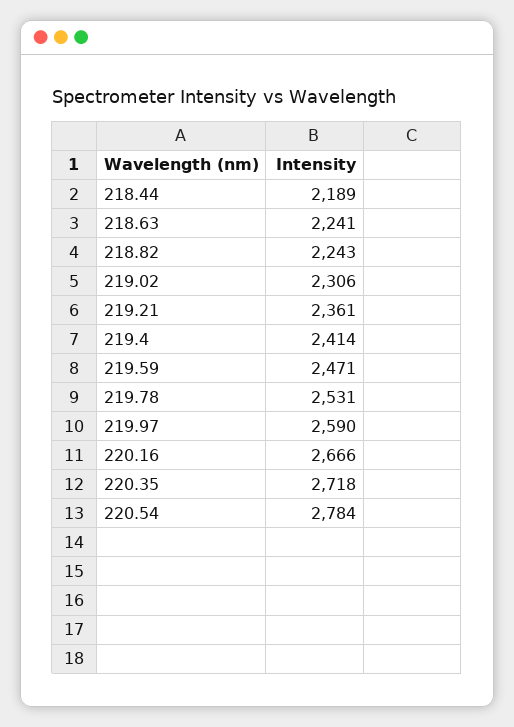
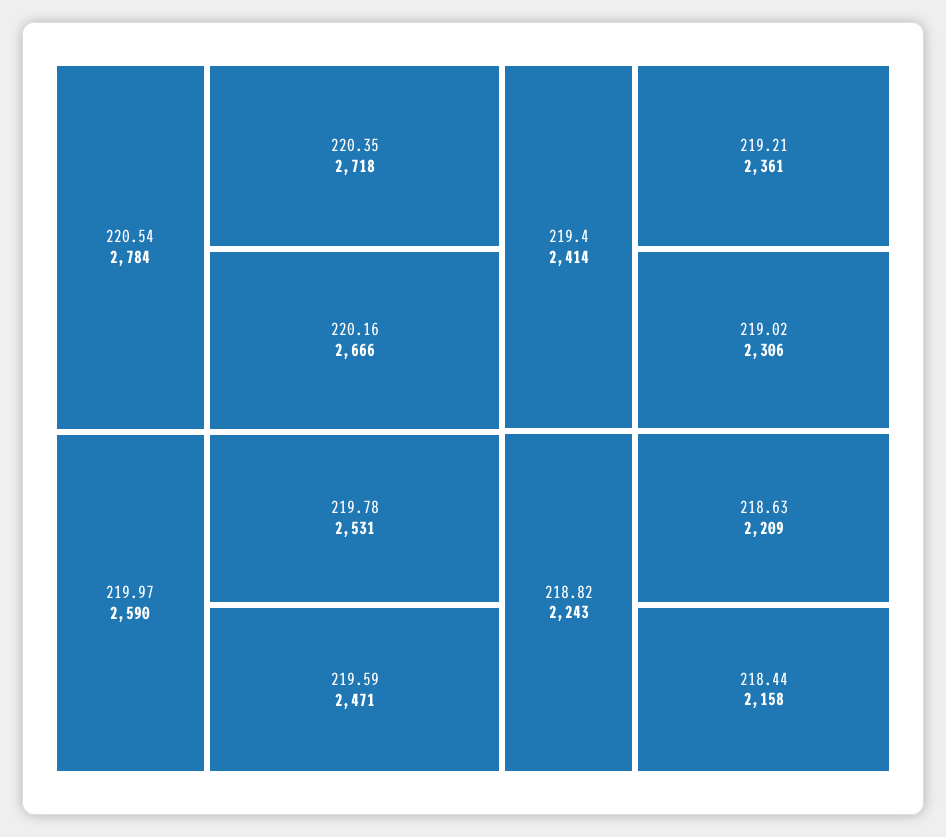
  {
-   "218.44": 2189,
+   "218.44": 2158,
-   "218.63": 2241,
+   "218.63": 2209,
    "218.82": 2243,
    "219.02": 2306,
    "219.21": 2361,
    "219.4": 2414,
    "219.59": 2471,
    "219.78": 2531,
    "219.97": 2590,
    "220.16": 2666,
    "220.35": 2718,
    "220.54": 2784
  }

